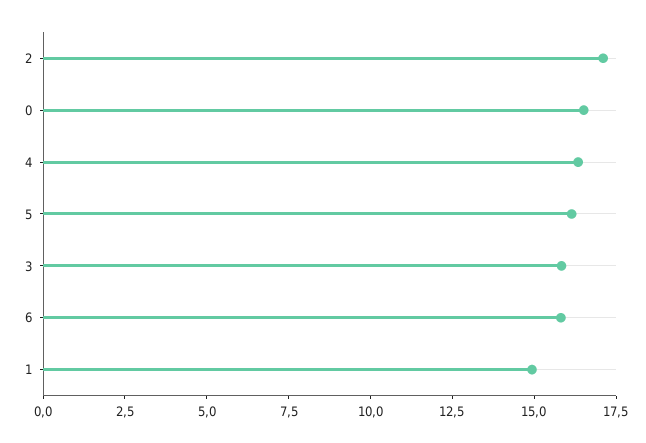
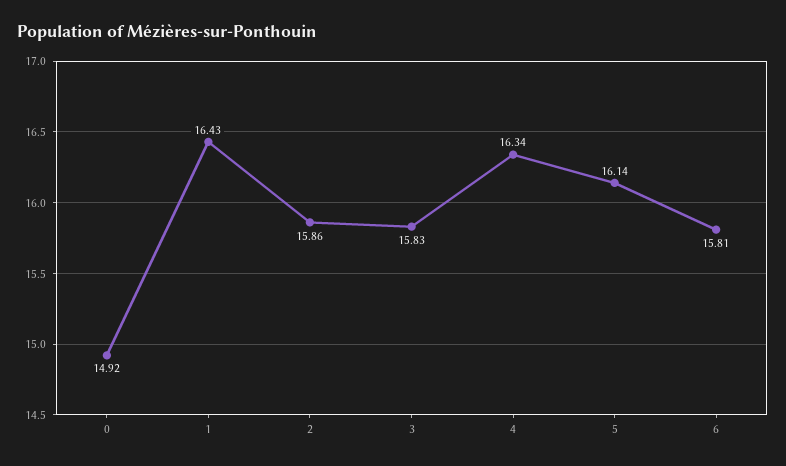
  {
-   "2": 17,
+   "2": 15.86,
-   "0": 16.5,
+   "0": 14.92,
    "4": 16.34,
    "5": 16.14,
    "3": 15.83,
    "6": 15.81,
-   "1": 15
+   "1": 16.43
  }

